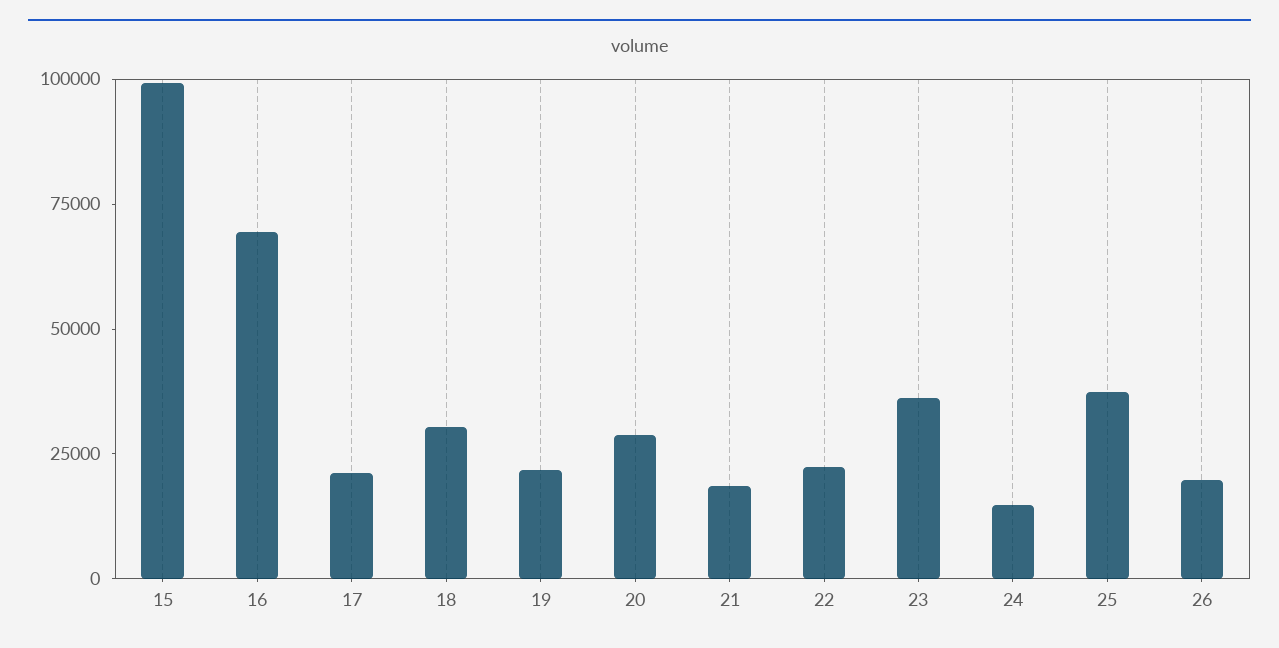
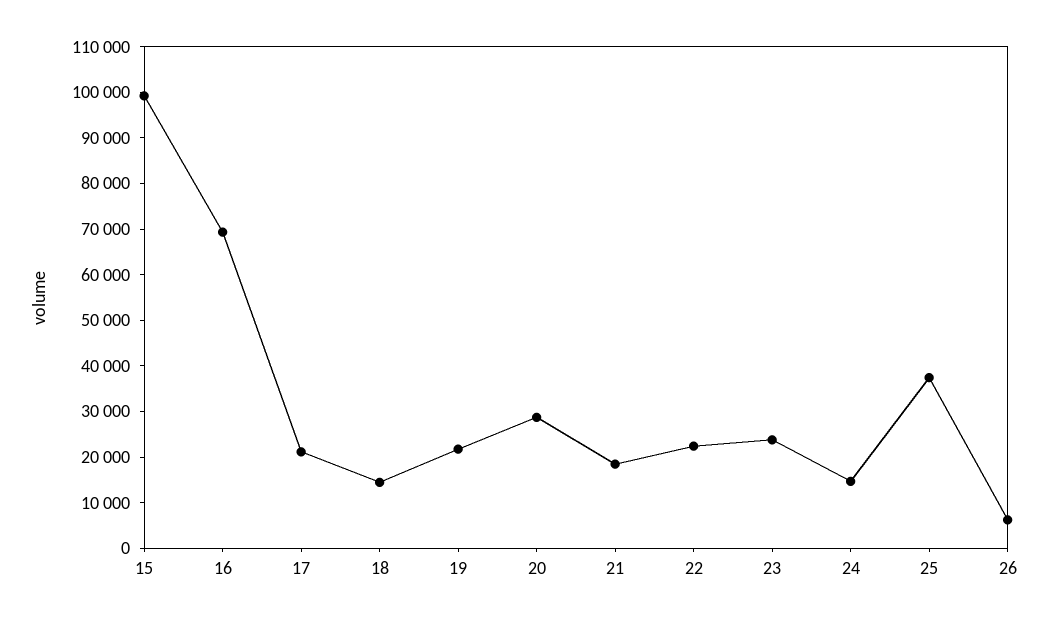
  {
    "15": 100000,
    "16": 70000,
    "17": 22000,
-   "18": 30000,
+   "18": 14000,
    "19": 22000,
    "20": 28000,
    "21": 18000,
    "22": 22000,
-   "23": 35000,
+   "23": 24000,
    "24": 14000,
    "25": 38000,
-   "26": 20000
+   "26": 6000
  }

